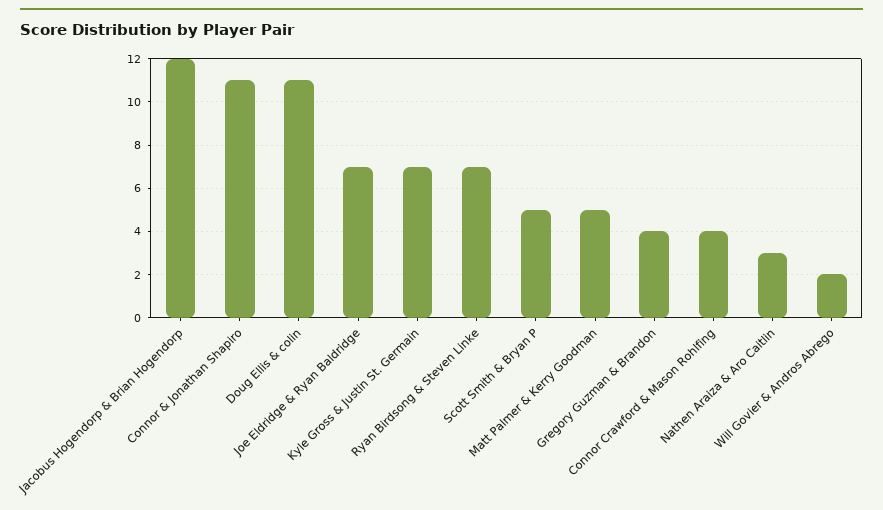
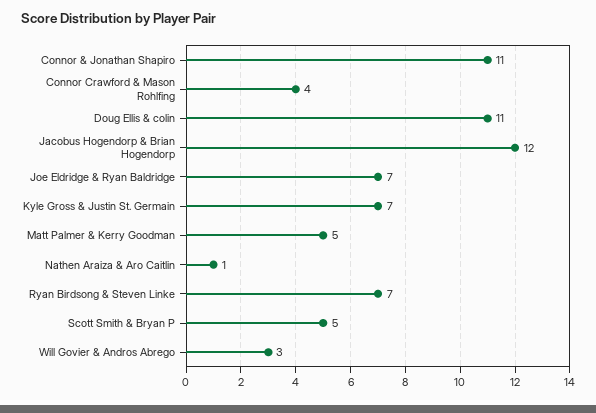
  {
    "Jacobus Hogendorp & Brian Hogendorp": 12,
    "Connor & Jonathan Shapiro": 11,
    "Doug Ellis & colin": 11,
    "Joe Eldridge & Ryan Baldridge": 7,
    "Kyle Gross & Justin St. Germain": 7,
    "Ryan Birdsong & Steven Linke": 7,
    "Scott Smith & Bryan P": 5,
    "Matt Palmer & Kerry Goodman": 5,
-   "Gregory Guzman & Brandon": 4,
    "Connor Crawford & Mason Rohlfing": 4,
-   "Nathen Araiza & Aro Caitlin": 3,
+   "Nathen Araiza & Aro Caitlin": 1,
-   "Will Govier & Andros Abrego": 2
+   "Will Govier & Andros Abrego": 3
  }

